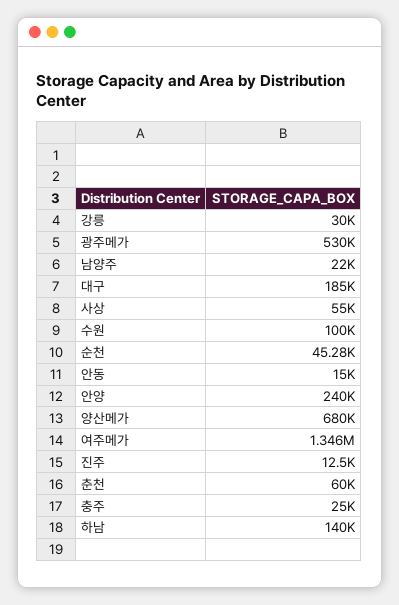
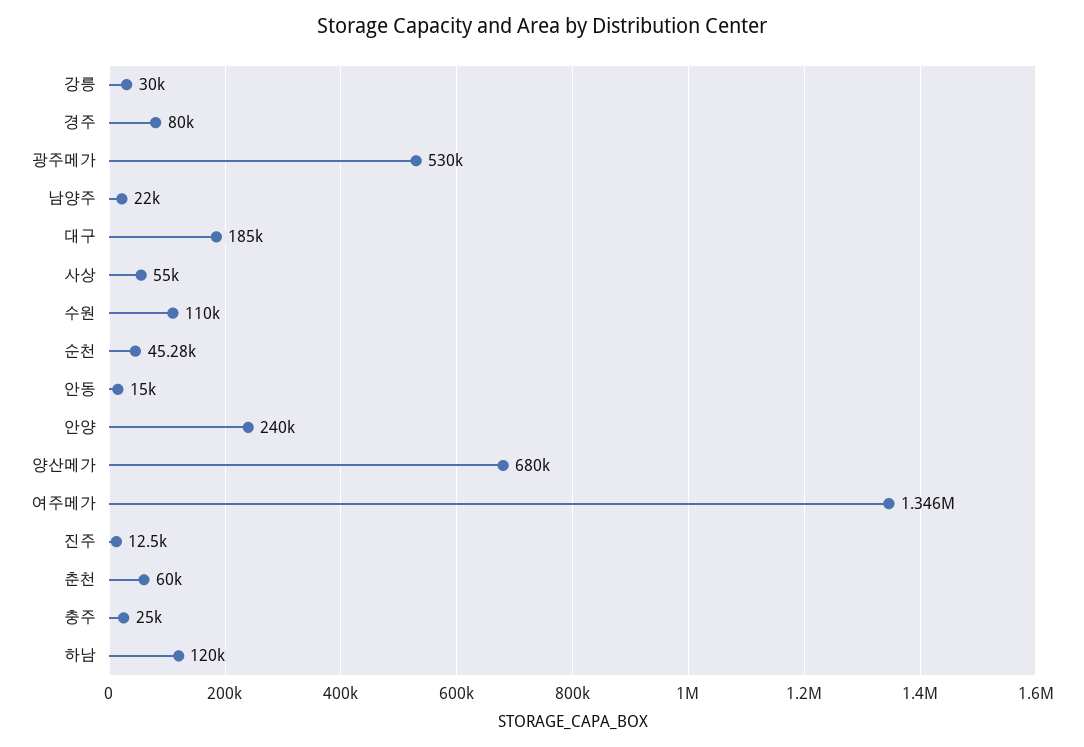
  {
    "강릉": 30000,
    "광주메가": 530000,
    "남양주": 22000,
    "대구": 185000,
    "사상": 55000,
-   "수원": 100000,
+   "수원": 110000,
    "순천": 45280,
    "안동": 15000,
    "안양": 240000,
    "양산메가": 680000,
    "여주메가": 1346000,
    "진주": 12500,
    "춘천": 60000,
    "충주": 25000,
-   "하남": 140000
+   "하남": 120000,
+   "경주": 80000
  }

